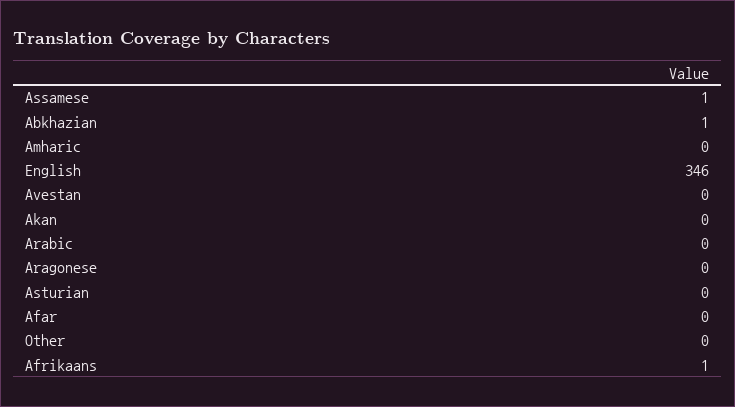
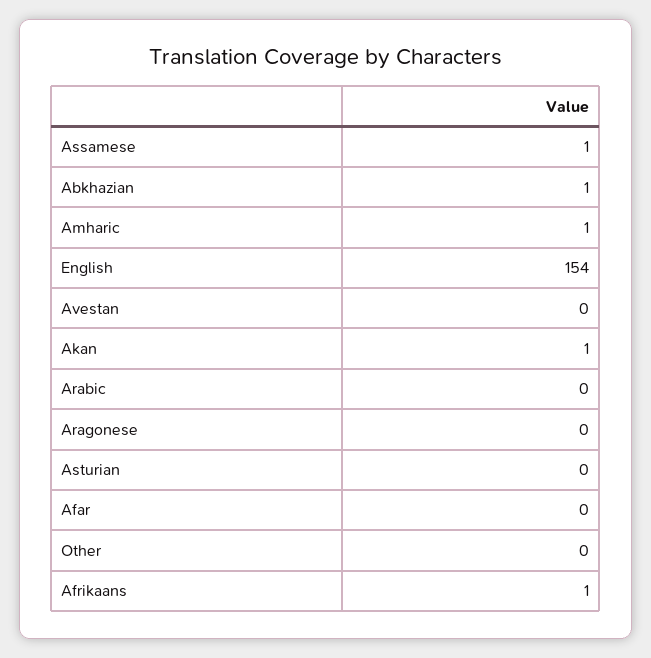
  {
    "Assamese": 1,
    "Abkhazian": 1,
-   "Amharic": 0,
+   "Amharic": 1,
-   "English": 346,
+   "English": 154,
    "Avestan": 0,
-   "Akan": 0,
+   "Akan": 1,
    "Arabic": 0,
    "Aragonese": 0,
    "Asturian": 0,
    "Afar": 0,
    "Other": 0,
    "Afrikaans": 1
  }

